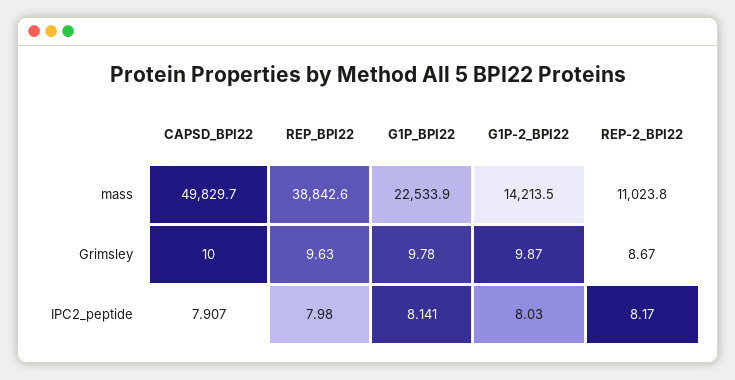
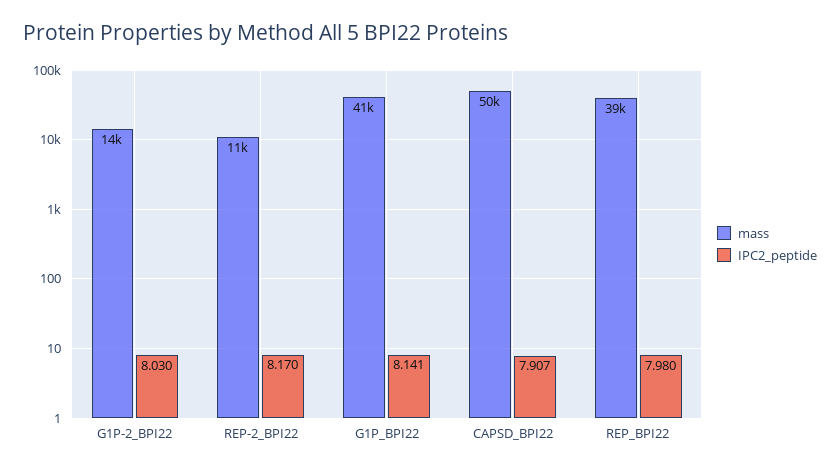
  {
    "mass": {
      "CAPSD_BPI22": 49829.7,
      "REP_BPI22": 38842.6,
-     "G1P_BPI22": 22533.9,
+     "G1P_BPI22": 41000,
      "G1P-2_BPI22": 14213.5,
      "REP-2_BPI22": 11023.8
    },
-   "Grimsley": {
-     "CAPSD_BPI22": 10,
-     "REP_BPI22": 9.63,
-     "G1P_BPI22": 9.78,
-     "G1P-2_BPI22": 9.87,
-     "REP-2_BPI22": 8.67
-   },
    "IPC2_peptide": {
      "CAPSD_BPI22": 7.907,
      "REP_BPI22": 7.98,
      "G1P_BPI22": 8.141,
      "G1P-2_BPI22": 8.03,
      "REP-2_BPI22": 8.17
    }
  }

